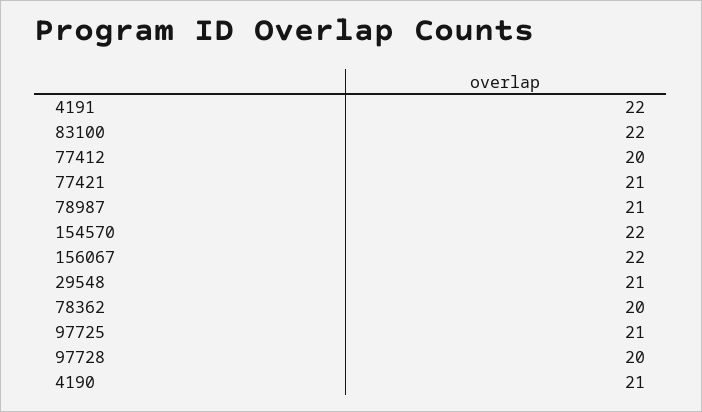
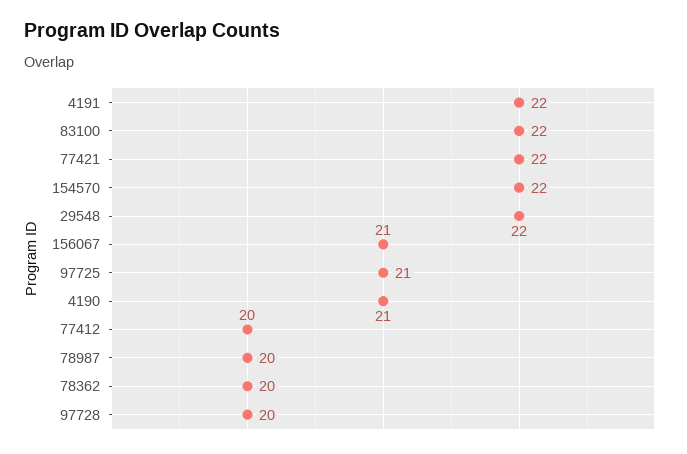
  {
    "4191": 22,
    "83100": 22,
    "77412": 20,
-   "77421": 21,
+   "77421": 22,
-   "78987": 21,
+   "78987": 20,
    "154570": 22,
-   "156067": 22,
+   "156067": 21,
-   "29548": 21,
+   "29548": 22,
    "78362": 20,
    "97725": 21,
    "97728": 20,
    "4190": 21
  }

